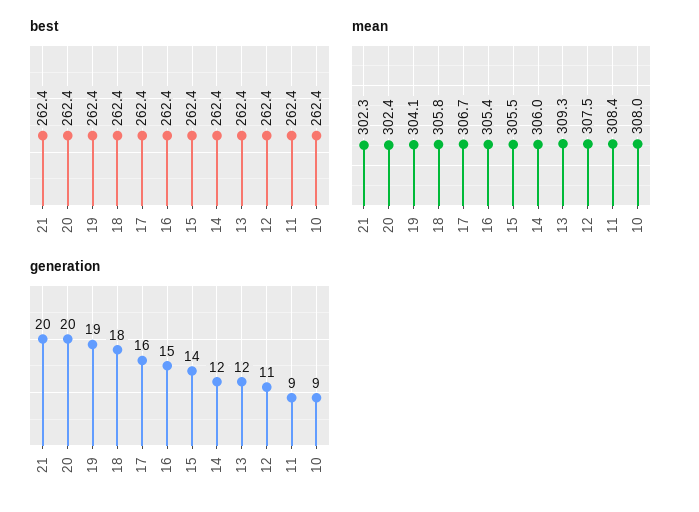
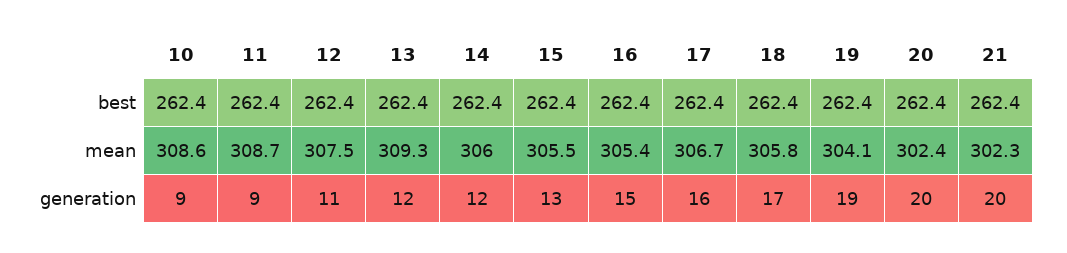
  {
    "best": {
      "21": 262.4,
      "20": 262.4,
      "19": 262.4,
      "18": 262.4,
      "17": 262.4,
      "16": 262.4,
      "15": 262.4,
      "14": 262.4,
      "13": 262.4,
      "12": 262.4,
      "11": 262.4,
      "10": 262.4
    },
    "mean": {
      "21": 302.3,
      "20": 302.4,
      "19": 304.1,
      "18": 305.8,
      "17": 306.7,
      "16": 305.4,
      "15": 305.5,
      "14": 306,
      "13": 309.3,
      "12": 307.5,
-     "11": 308.4,
+     "11": 308.7,
-     "10": 308
+     "10": 308.6
    },
    "generation": {
      "21": 20,
      "20": 20,
      "19": 19,
-     "18": 18,
+     "18": 17,
      "17": 16,
      "16": 15,
-     "15": 14,
+     "15": 13,
      "14": 12,
      "13": 12,
      "12": 11,
      "11": 9,
      "10": 9
    }
  }

